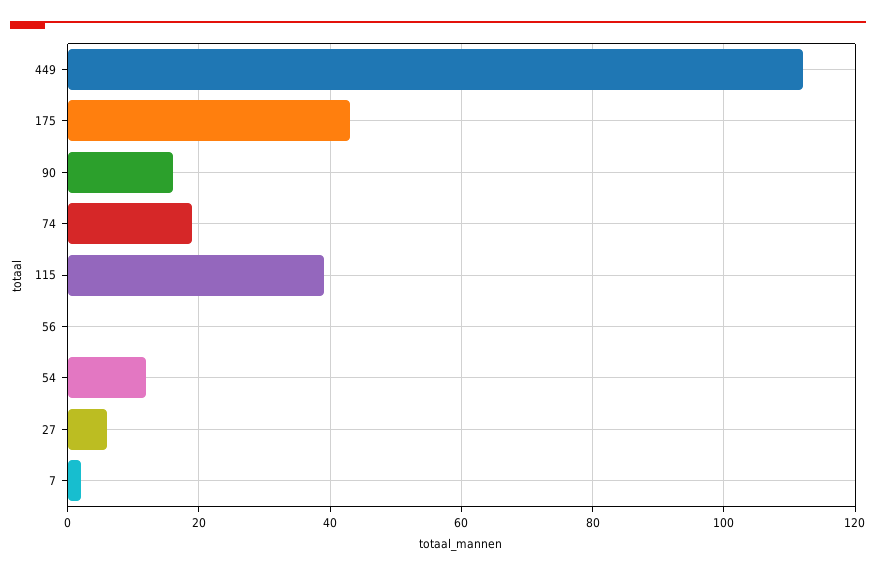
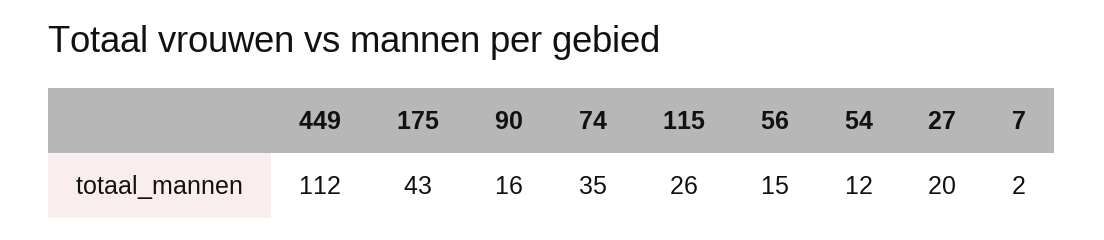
  {
    "449": 112,
    "175": 43,
    "90": 16,
-   "74": 20,
+   "74": 35,
-   "115": 40,
+   "115": 26,
-   "56": 0,
+   "56": 15,
    "54": 12,
-   "27": 5,
+   "27": 20,
    "7": 2
  }

